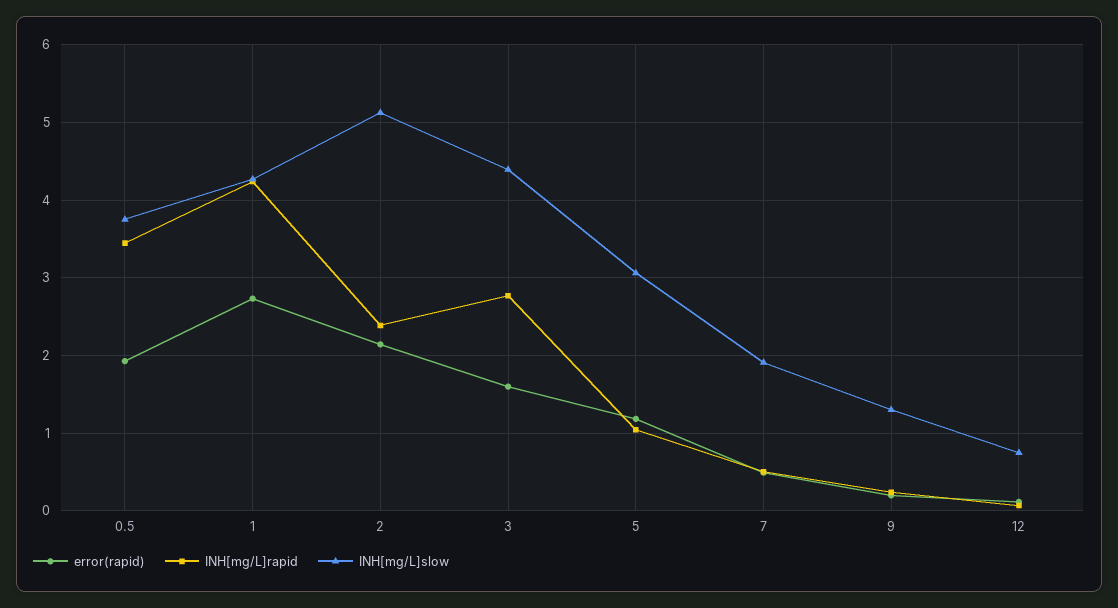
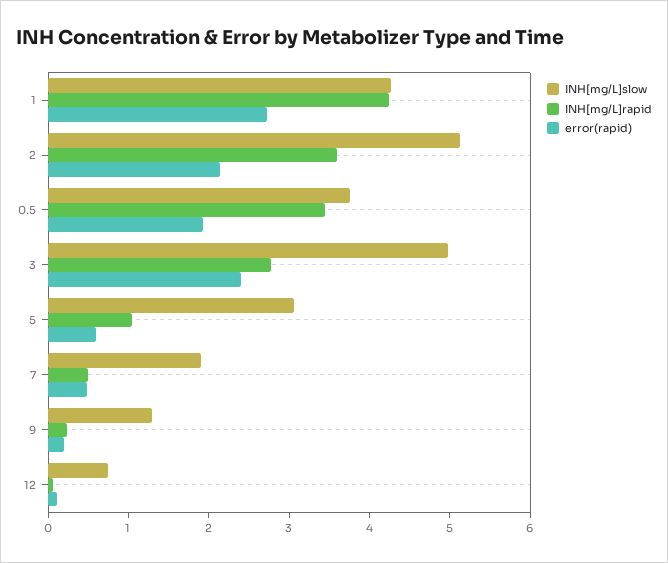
  {
    "error(rapid)": {
      "0.5": 1.9,
      "1": 2.7,
      "2": 2.1,
-     "3": 1.6,
+     "3": 2.4,
-     "5": 1.2,
+     "5": 0.6,
      "7": 0.5,
      "9": 0.2,
      "12": 0.1
    },
    "INH[mg/L]rapid": {
      "0.5": 3.4,
      "1": 4.2,
-     "2": 2.4,
+     "2": 3.6,
      "3": 2.8,
      "5": 1,
      "7": 0.5,
      "9": 0.2,
      "12": 0.1
    },
    "INH[mg/L]slow": {
      "0.5": 3.8,
      "1": 4.3,
      "2": 5.1,
-     "3": 4.4,
+     "3": 5,
      "5": 3.1,
      "7": 1.9,
      "9": 1.3,
      "12": 0.7
    }
  }

